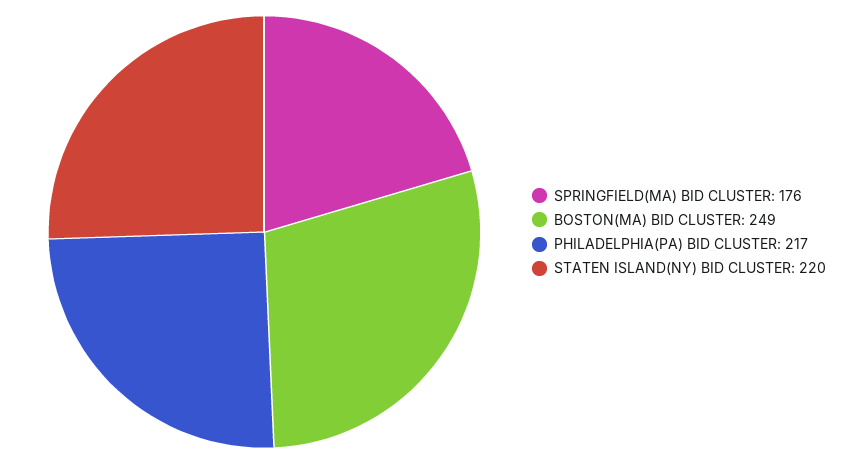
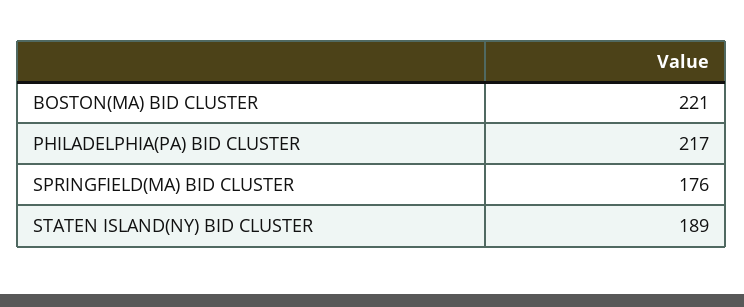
  {
    "SPRINGFIELD(MA) BID CLUSTER": 176,
-   "BOSTON(MA) BID CLUSTER": 249,
+   "BOSTON(MA) BID CLUSTER": 221,
    "PHILADELPHIA(PA) BID CLUSTER": 217,
-   "STATEN ISLAND(NY) BID CLUSTER": 220
+   "STATEN ISLAND(NY) BID CLUSTER": 189
  }

